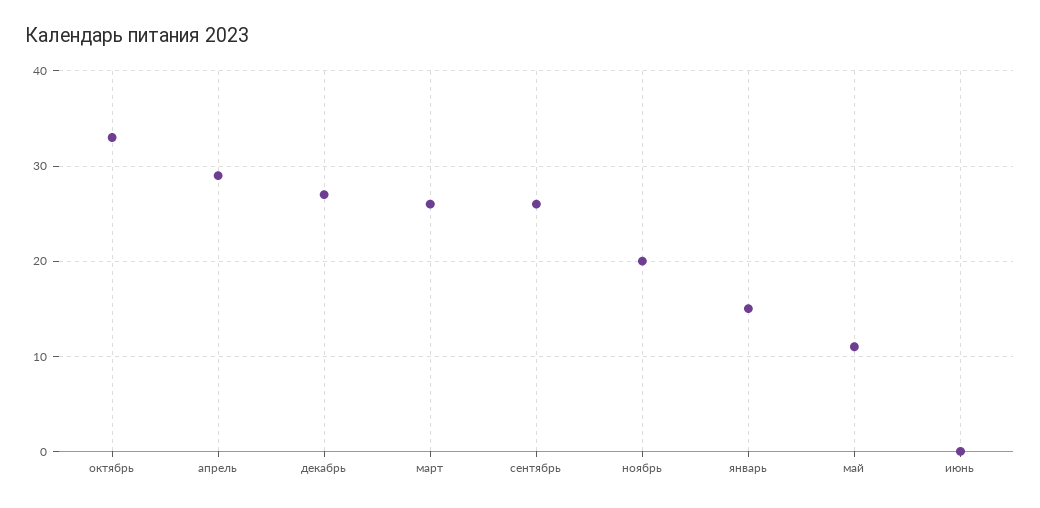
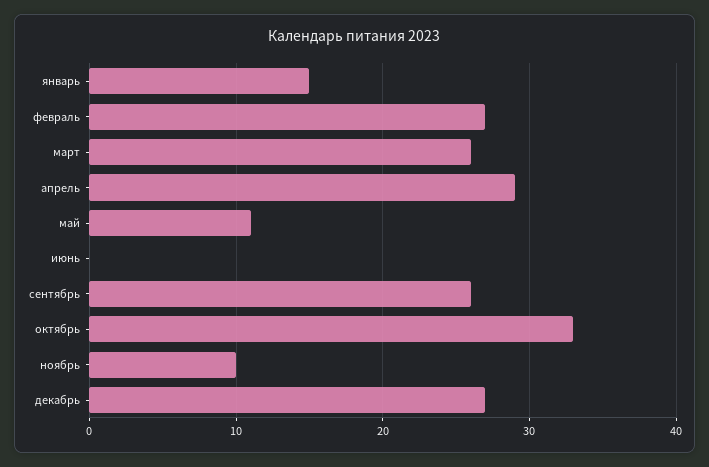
  {
    "октябрь": 33,
    "апрель": 29,
    "декабрь": 27,
    "март": 26,
    "сентябрь": 26,
-   "ноябрь": 20,
+   "ноябрь": 10,
    "январь": 15,
    "май": 11,
-   "июнь": 0
+   "июнь": 0,
+   "февраль": 27
  }

